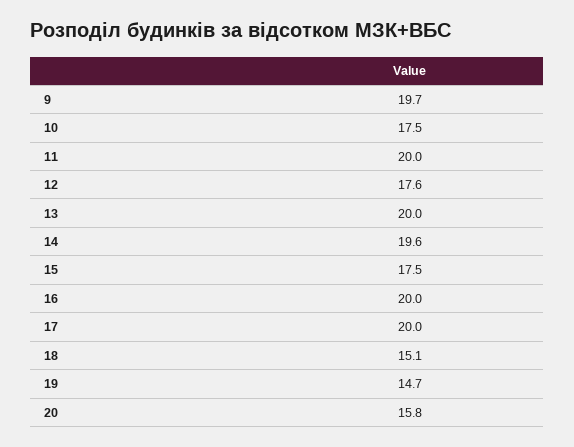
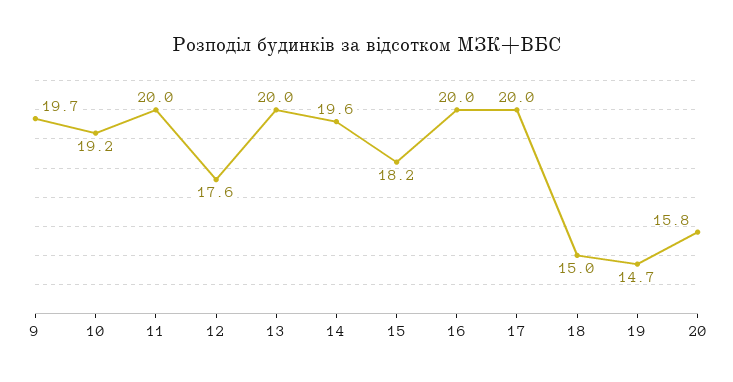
  {
    "9": 19.7,
-   "10": 17.5,
+   "10": 19.2,
    "11": 20,
    "12": 17.6,
    "13": 20,
    "14": 19.6,
-   "15": 17.5,
+   "15": 18.2,
    "16": 20,
    "17": 20,
-   "18": 15.1,
+   "18": 15,
    "19": 14.7,
    "20": 15.8
  }

